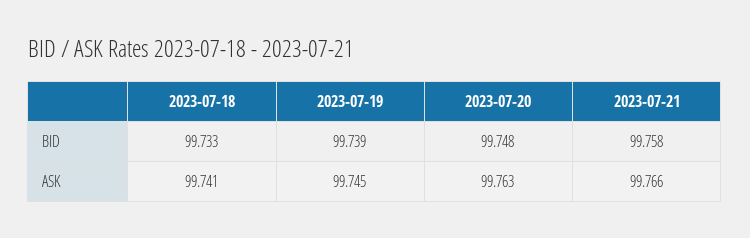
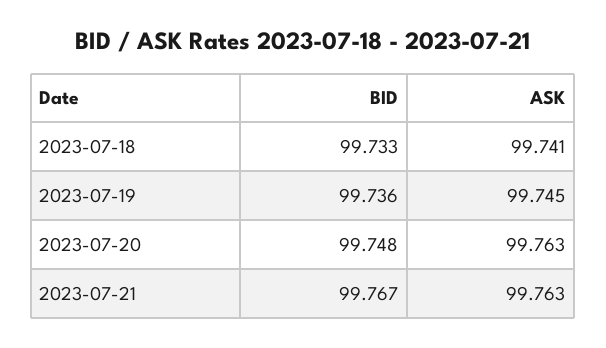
  {
    "2023-07-18": {
      "BID": 99.733,
      "ASK": 99.741
    },
    "2023-07-19": {
-     "BID": 99.739,
+     "BID": 99.736,
      "ASK": 99.745
    },
    "2023-07-20": {
      "BID": 99.748,
      "ASK": 99.763
    },
    "2023-07-21": {
-     "BID": 99.758,
+     "BID": 99.767,
-     "ASK": 99.766
+     "ASK": 99.763
    }
  }

